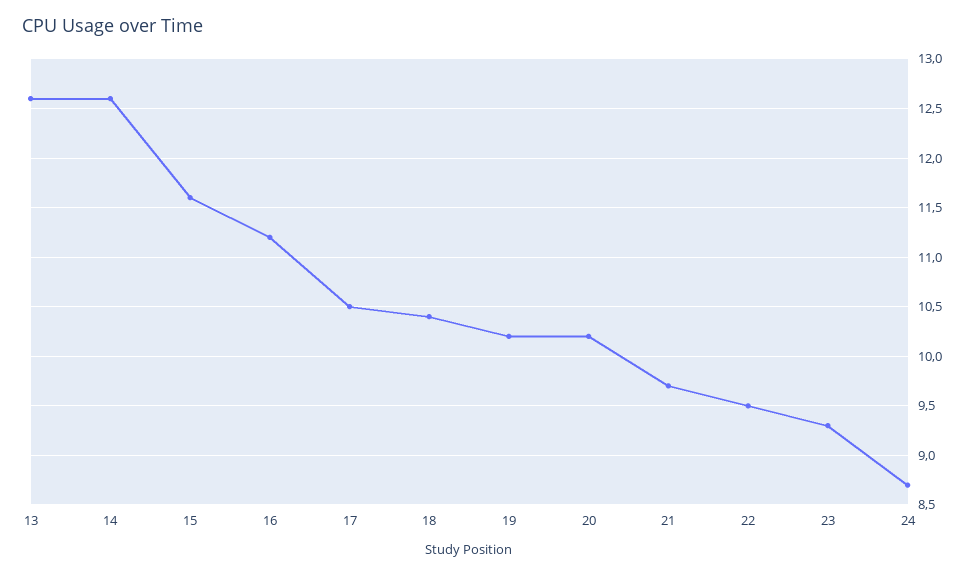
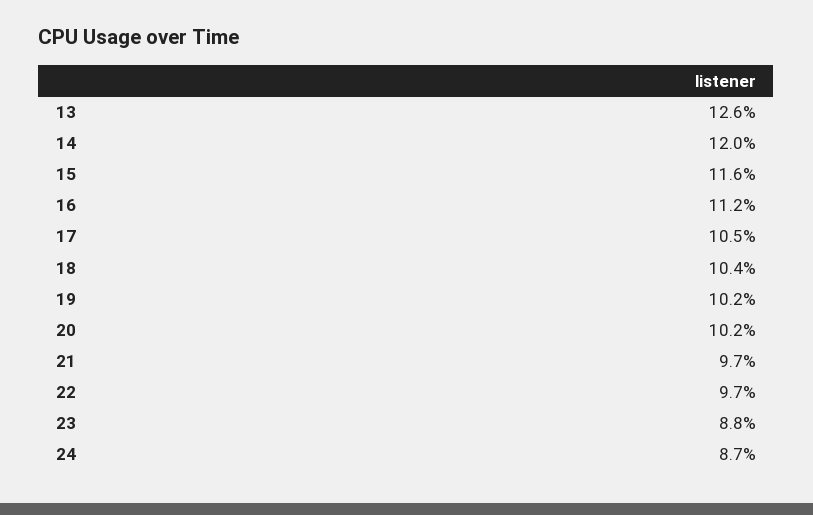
  {
    "13": 12.6,
-   "14": 12.6,
+   "14": 12,
    "15": 11.6,
    "16": 11.2,
    "17": 10.5,
    "18": 10.4,
    "19": 10.2,
    "20": 10.2,
    "21": 9.7,
-   "22": 9.5,
+   "22": 9.7,
-   "23": 9.3,
+   "23": 8.8,
    "24": 8.7
  }

